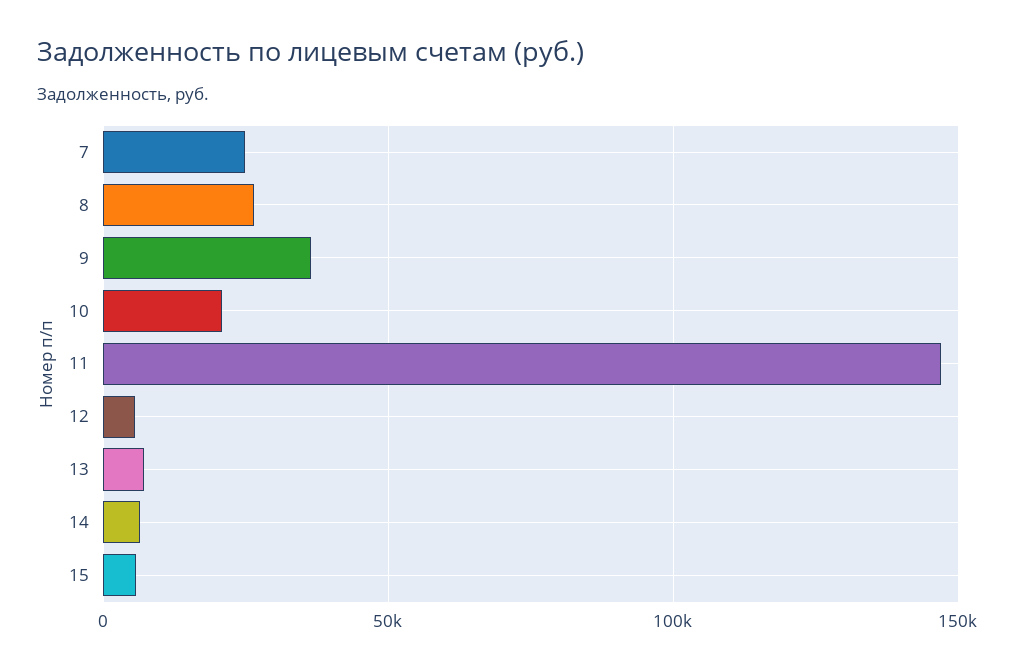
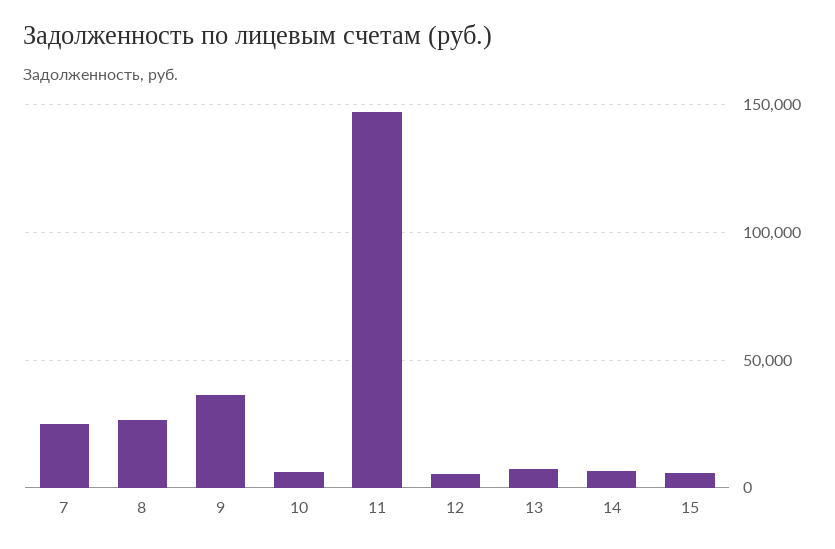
  {
    "7": 25000,
    "8": 25000,
    "9": 35000,
-   "10": 20000,
+   "10": 5000,
    "11": 145000,
    "12": 5000,
    "13": 5000,
    "14": 5000,
    "15": 5000
  }

